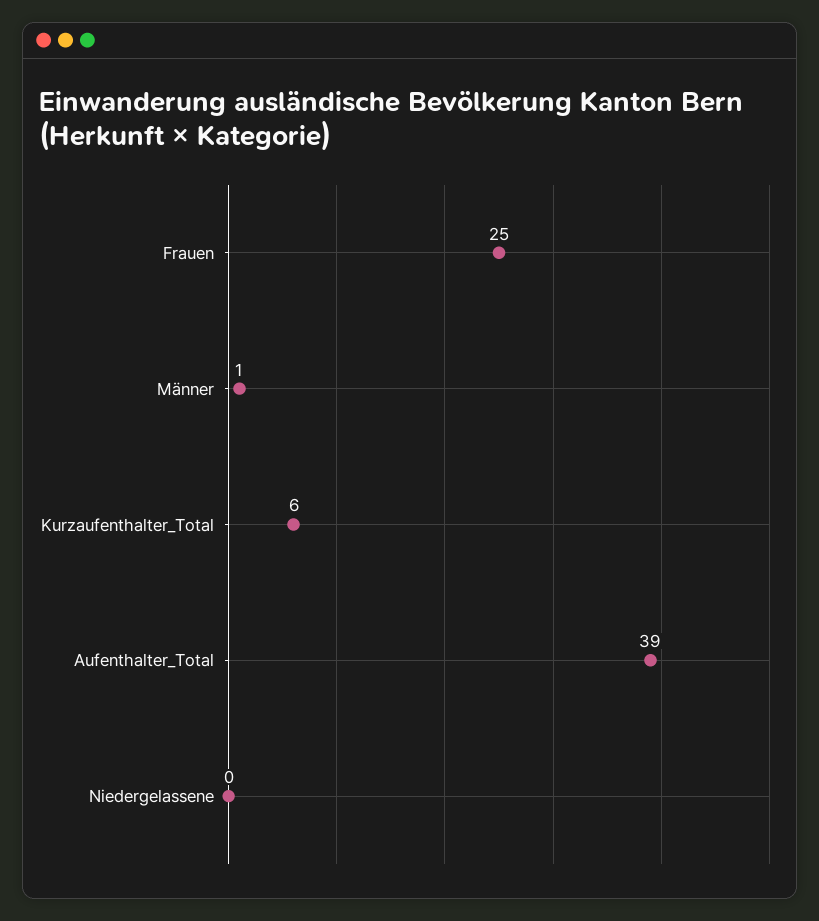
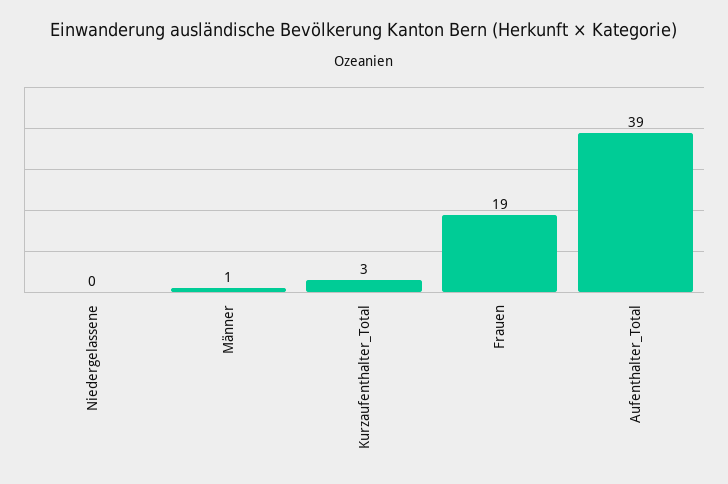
  {
-   "Frauen": 25,
+   "Frauen": 19,
    "Männer": 1,
-   "Kurzaufenthalter_Total": 6,
+   "Kurzaufenthalter_Total": 3,
    "Aufenthalter_Total": 39,
    "Niedergelassene": 0
  }

